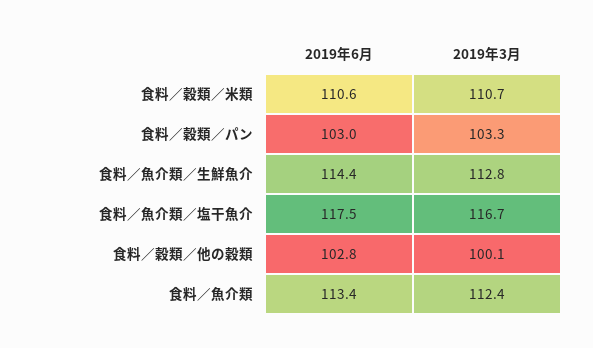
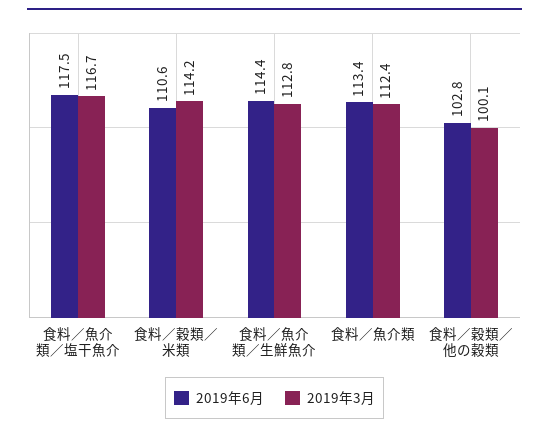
  {
    "2019年6月": {
      "食料／穀類／米類": 110.6,
-     "食料／穀類／パン": 103,
      "食料／魚介類／生鮮魚介": 114.4,
      "食料／魚介類／塩干魚介": 117.5,
      "食料／穀類／他の穀類": 102.8,
      "食料／魚介類": 113.4
    },
    "2019年3月": {
-     "食料／穀類／米類": 110.7,
+     "食料／穀類／米類": 114.2,
-     "食料／穀類／パン": 103.3,
      "食料／魚介類／生鮮魚介": 112.8,
      "食料／魚介類／塩干魚介": 116.7,
      "食料／穀類／他の穀類": 100.1,
      "食料／魚介類": 112.4
    }
  }

